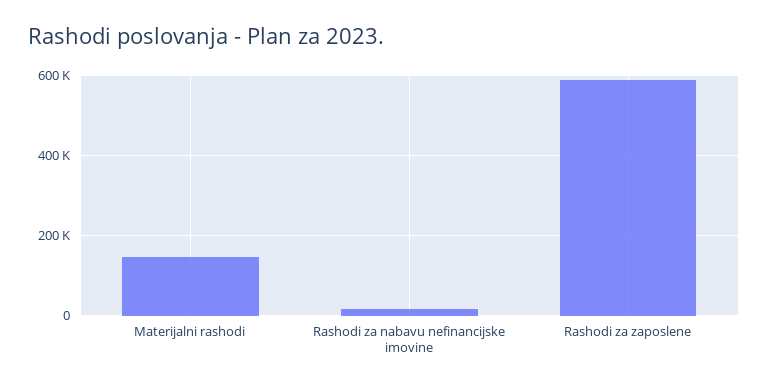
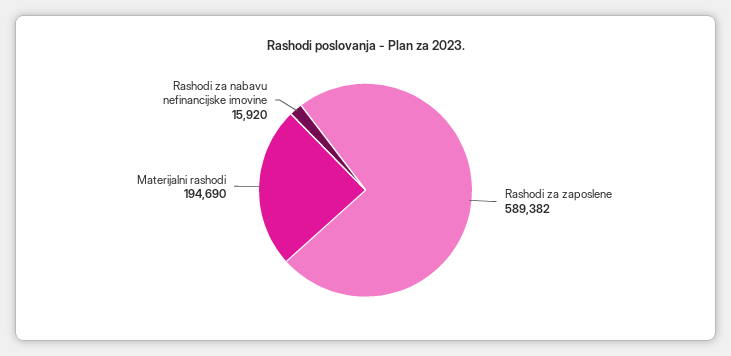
  {
-   "Materijalni rashodi": 140000,
+   "Materijalni rashodi": 194690,
    "Rashodi za nabavu nefinancijske imovine": 15920,
    "Rashodi za zaposlene": 589382
  }

